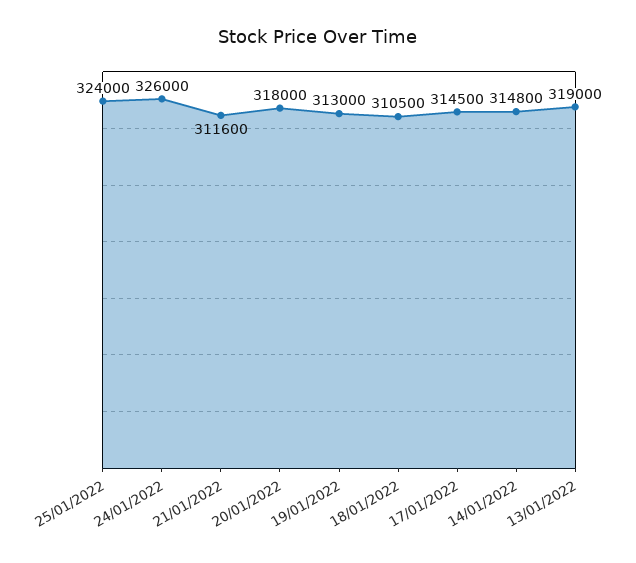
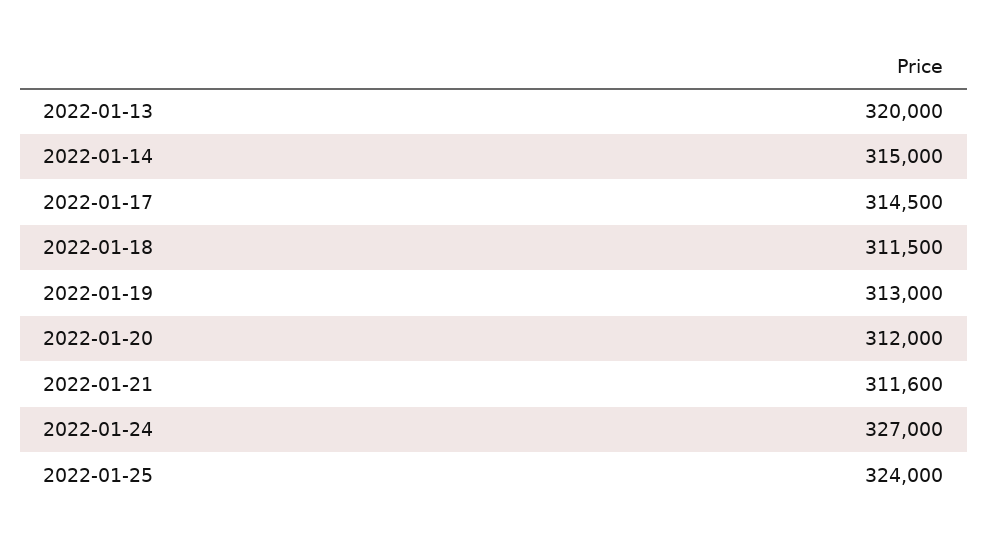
  {
    "25/01/2022": 324000,
-   "24/01/2022": 326000,
+   "24/01/2022": 327000,
    "21/01/2022": 311600,
-   "20/01/2022": 318000,
+   "20/01/2022": 312000,
    "19/01/2022": 313000,
-   "18/01/2022": 310500,
+   "18/01/2022": 311500,
    "17/01/2022": 314500,
-   "14/01/2022": 314800,
+   "14/01/2022": 315000,
-   "13/01/2022": 319000
+   "13/01/2022": 320000
  }

